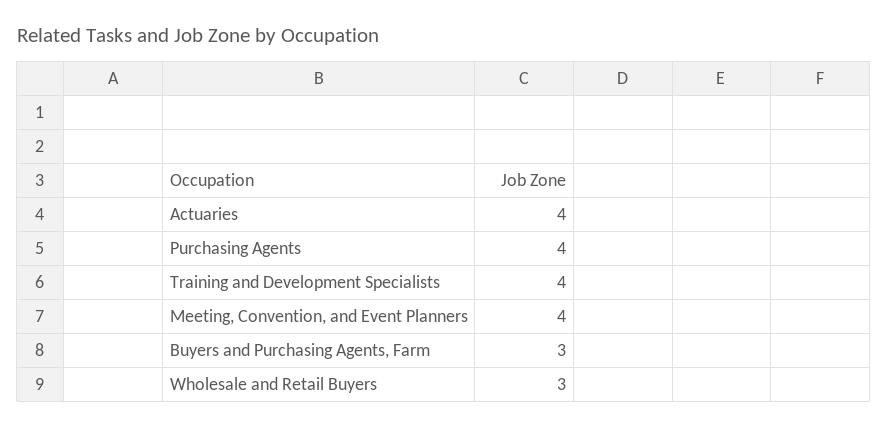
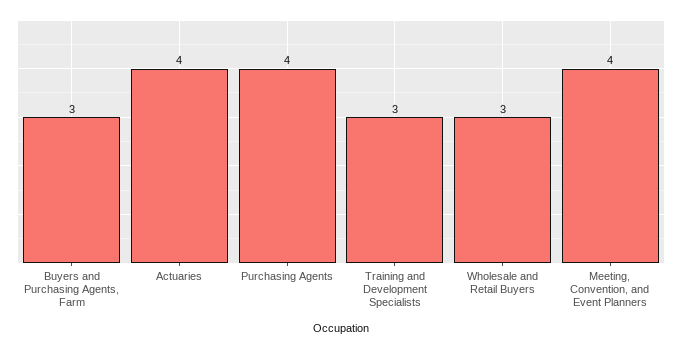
  {
    "Actuaries": 4,
    "Purchasing Agents": 4,
-   "Training and Development Specialists": 4,
+   "Training and Development Specialists": 3,
    "Meeting, Convention, and Event Planners": 4,
    "Buyers and Purchasing Agents, Farm": 3,
    "Wholesale and Retail Buyers": 3
  }

